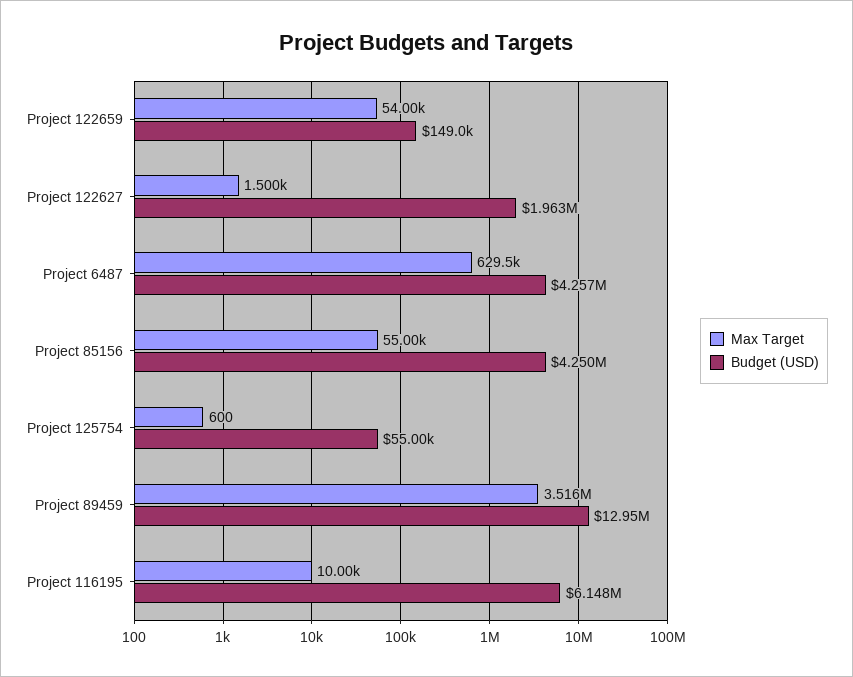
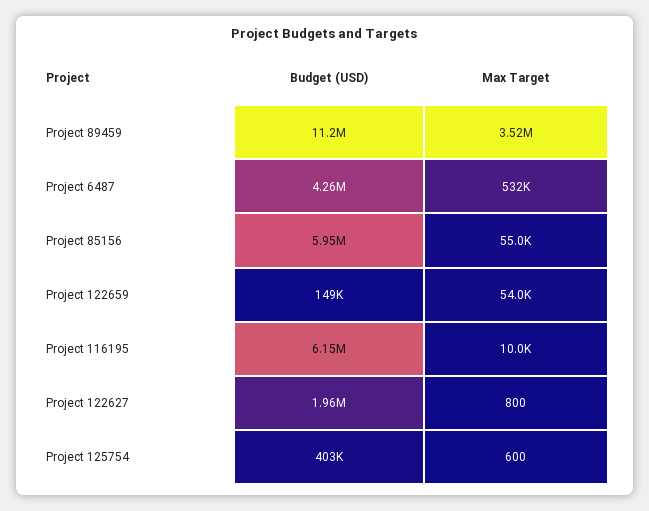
  {
    "Max Target": {
      "Project 122659": 54000,
-     "Project 122627": 1500,
+     "Project 122627": 800,
-     "Project 6487": 629500,
+     "Project 6487": 532000,
      "Project 85156": 55000,
      "Project 125754": 600,
      "Project 89459": 3516000,
      "Project 116195": 10000
    },
    "Budget (USD)": {
      "Project 122659": 149000,
      "Project 122627": 1963000,
      "Project 6487": 4257000,
-     "Project 85156": 4250000,
+     "Project 85156": 5950000,
-     "Project 125754": 55000,
+     "Project 125754": 403000,
-     "Project 89459": 12950000,
+     "Project 89459": 11200000,
      "Project 116195": 6148000
    }
  }

